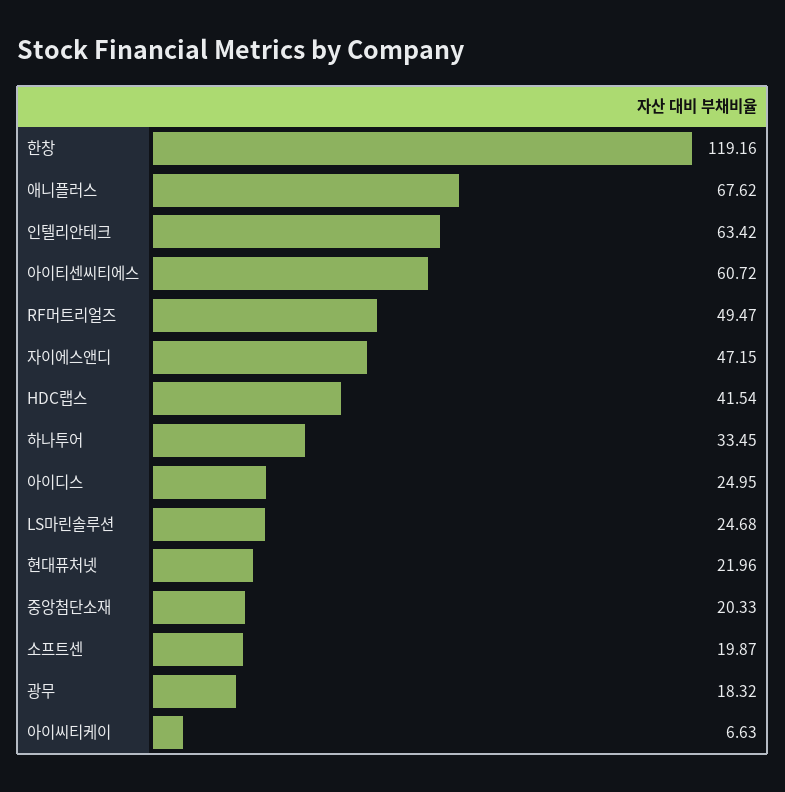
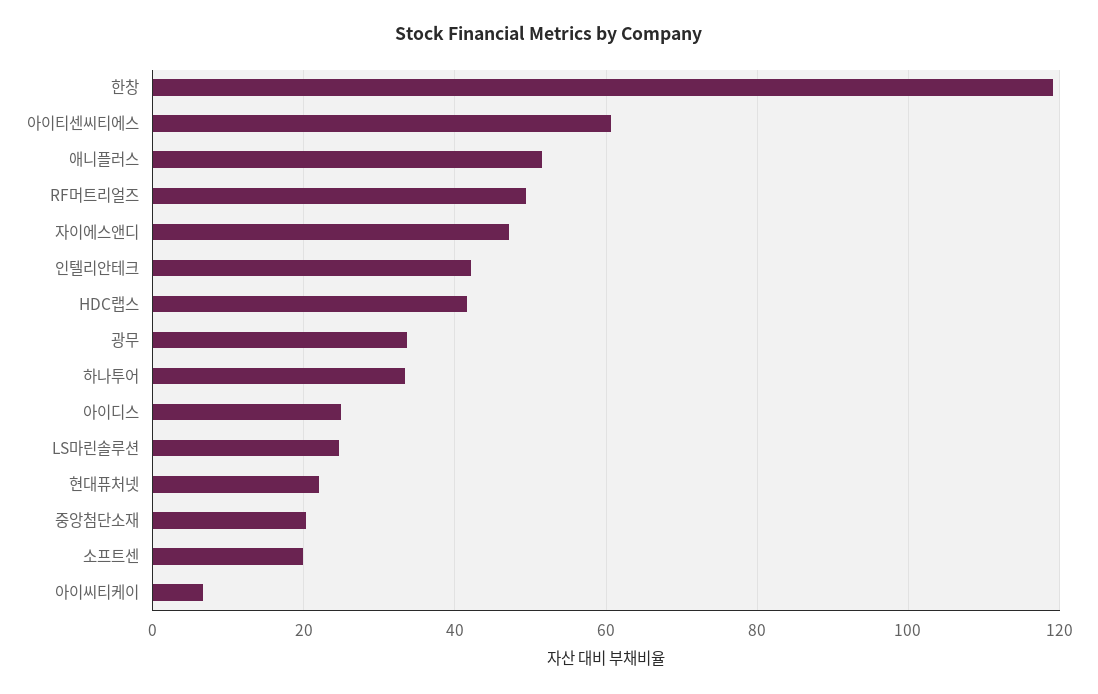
  {
    "한창": 119.16,
-   "애니플러스": 67.62,
+   "애니플러스": 52,
-   "인텔리안테크": 63.42,
+   "인텔리안테크": 42,
    "아이티센씨티에스": 60.72,
    "RF머트리얼즈": 49.47,
    "자이에스앤디": 47.15,
    "HDC랩스": 41.54,
    "하나투어": 33.45,
    "아이디스": 24.95,
    "LS마린솔루션": 24.68,
    "현대퓨처넷": 21.96,
    "중앙첨단소재": 20.33,
    "소프트센": 19.87,
-   "광무": 18.32,
+   "광무": 34,
    "아이씨티케이": 6.63
  }

